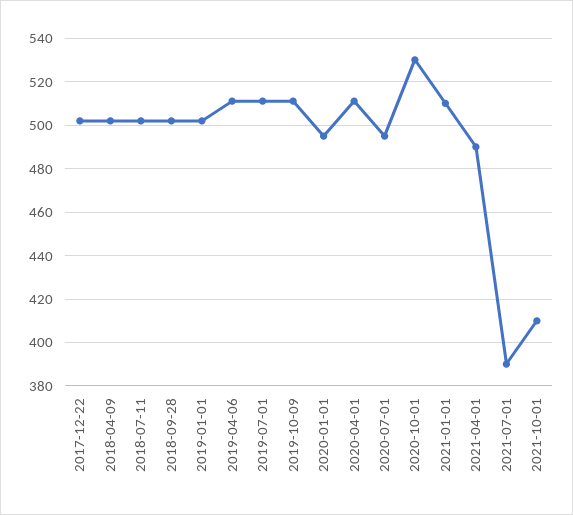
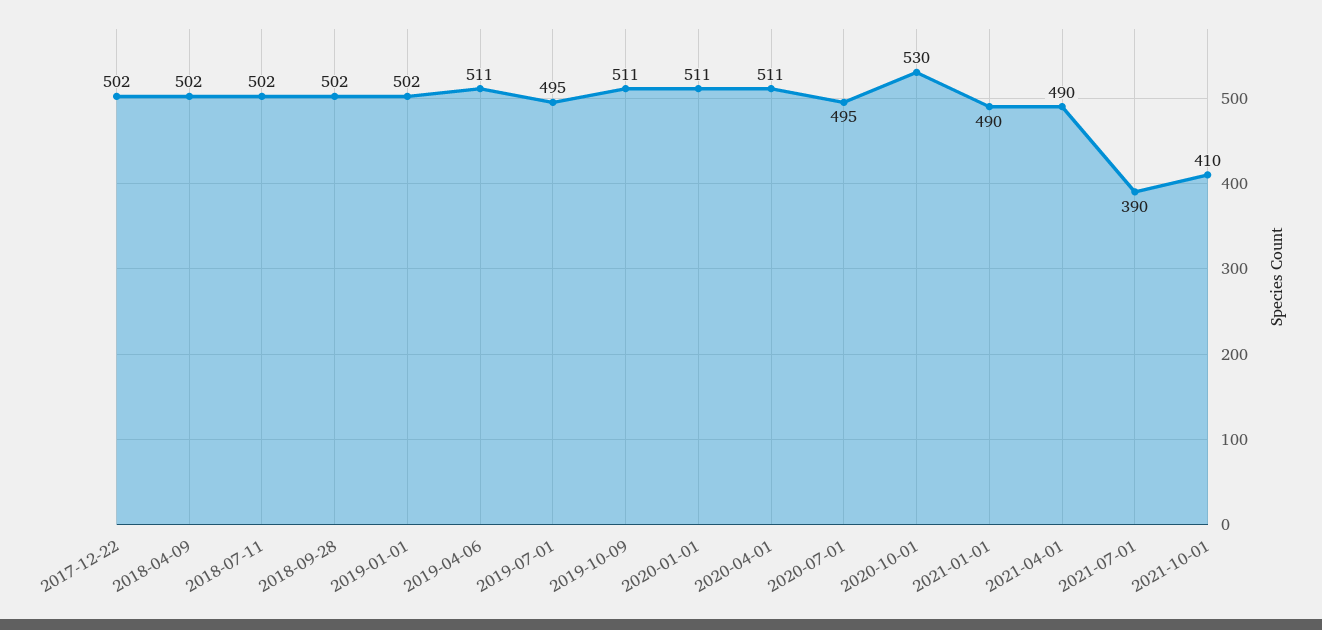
  {
    "2017-12-22": 502,
    "2018-04-09": 502,
    "2018-07-11": 502,
    "2018-09-28": 502,
    "2019-01-01": 502,
    "2019-04-06": 511,
-   "2019-07-01": 510,
+   "2019-07-01": 495,
    "2019-10-09": 511,
-   "2020-01-01": 495,
+   "2020-01-01": 511,
    "2020-04-01": 511,
    "2020-07-01": 495,
    "2020-10-01": 530,
-   "2021-01-01": 510,
+   "2021-01-01": 490,
    "2021-04-01": 490,
    "2021-07-01": 390,
    "2021-10-01": 410
  }

